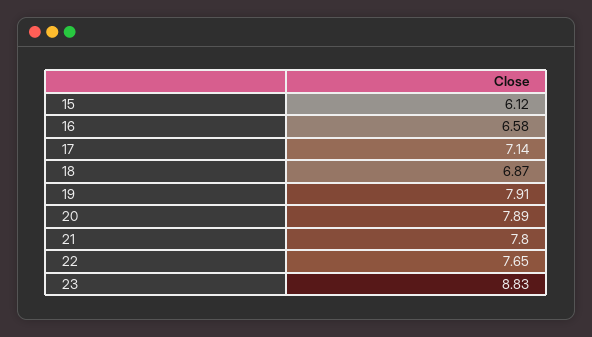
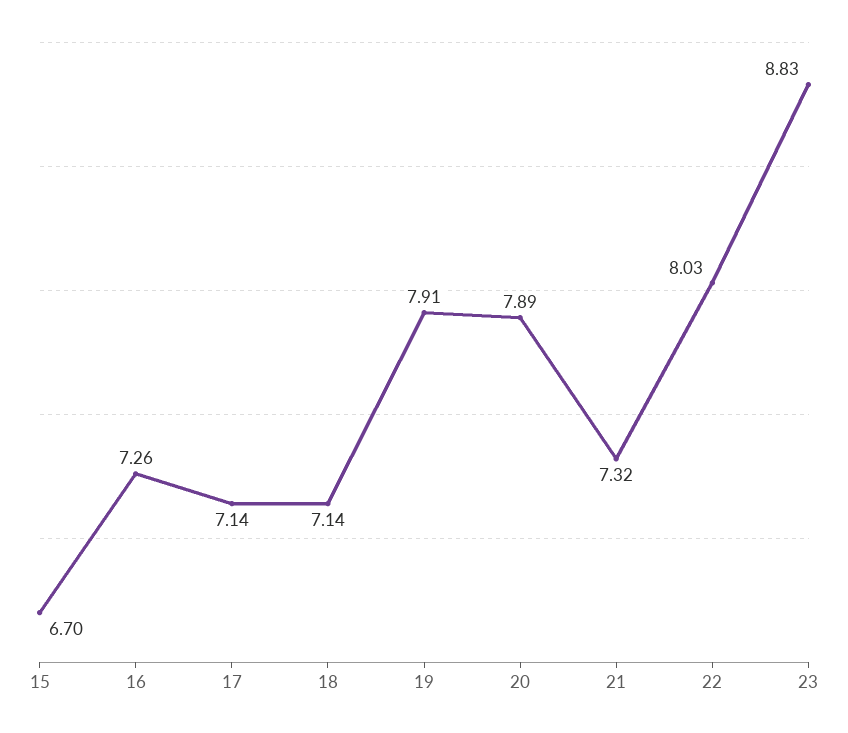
  {
-   "15": 6.12,
+   "15": 6.7,
-   "16": 6.58,
+   "16": 7.26,
    "17": 7.14,
-   "18": 6.87,
+   "18": 7.14,
    "19": 7.91,
    "20": 7.89,
-   "21": 7.8,
+   "21": 7.32,
-   "22": 7.65,
+   "22": 8.03,
    "23": 8.83
  }

